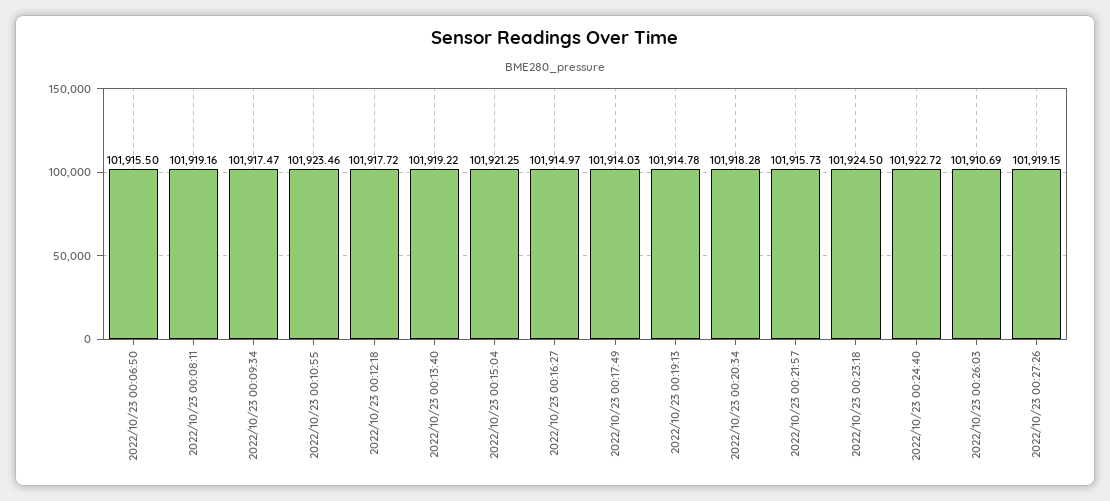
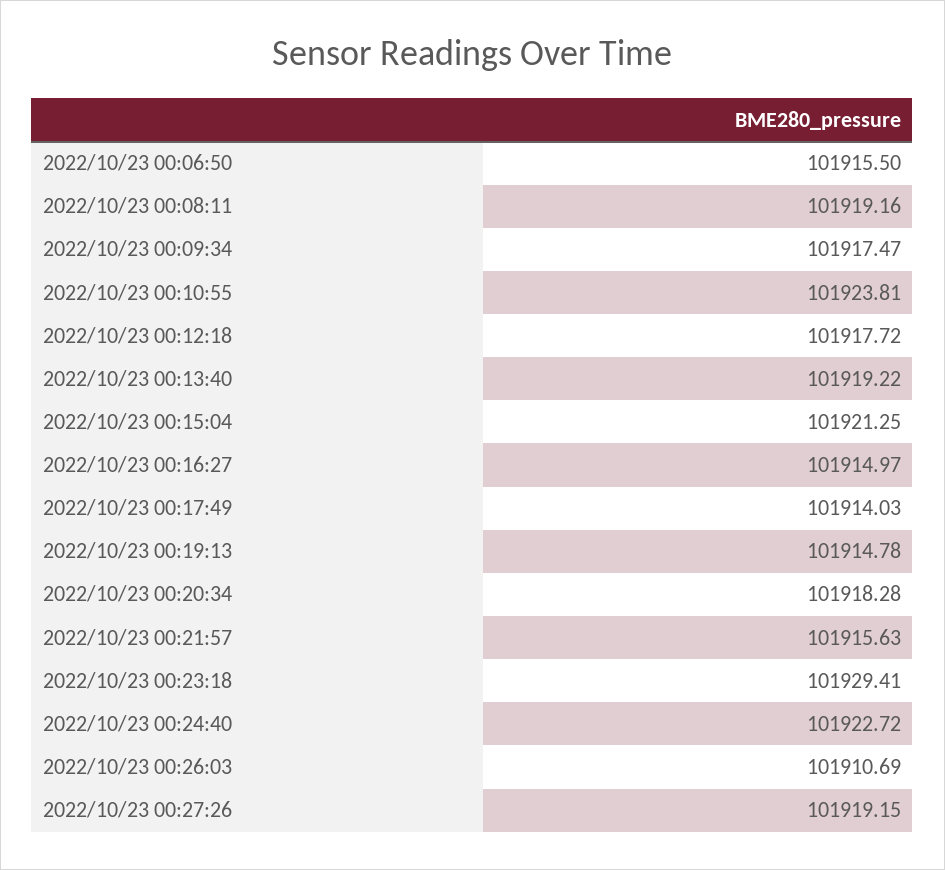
  {
    "2022/10/23 00:06:50": 101915.5,
    "2022/10/23 00:08:11": 101919.16,
    "2022/10/23 00:09:34": 101917.47,
-   "2022/10/23 00:10:55": 101923.46,
+   "2022/10/23 00:10:55": 101923.81,
    "2022/10/23 00:12:18": 101917.72,
    "2022/10/23 00:13:40": 101919.22,
    "2022/10/23 00:15:04": 101921.25,
    "2022/10/23 00:16:27": 101914.97,
    "2022/10/23 00:17:49": 101914.03,
    "2022/10/23 00:19:13": 101914.78,
    "2022/10/23 00:20:34": 101918.28,
-   "2022/10/23 00:21:57": 101915.73,
+   "2022/10/23 00:21:57": 101915.63,
-   "2022/10/23 00:23:18": 101924.5,
+   "2022/10/23 00:23:18": 101929.41,
    "2022/10/23 00:24:40": 101922.72,
    "2022/10/23 00:26:03": 101910.69,
    "2022/10/23 00:27:26": 101919.15
  }

